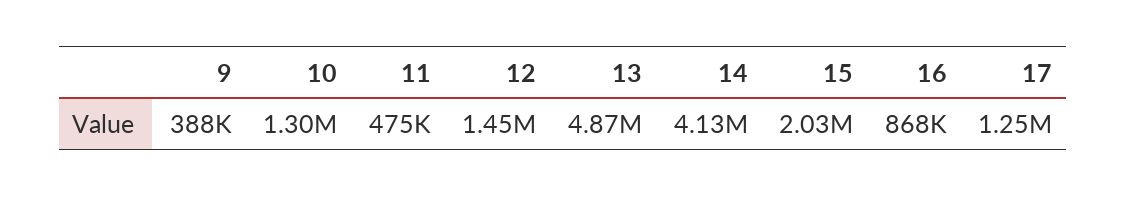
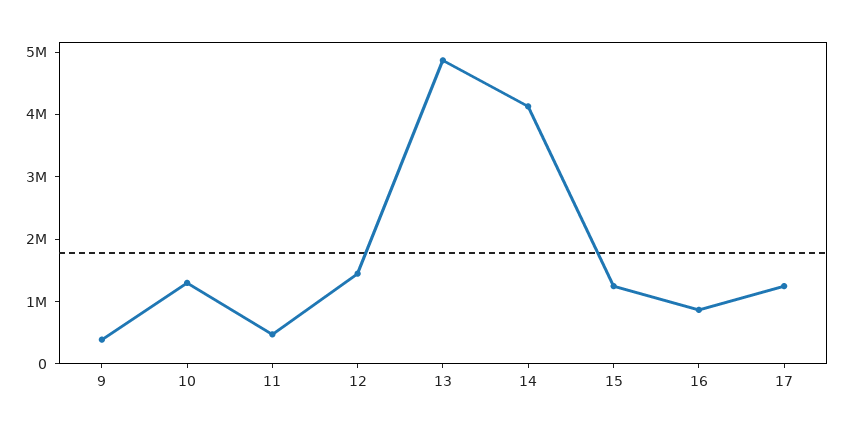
  {
    "9": 388000,
    "10": 1300000,
    "11": 475000,
    "12": 1450000,
    "13": 4870000,
    "14": 4130000,
-   "15": 2030000,
+   "15": 1200000,
    "16": 868000,
    "17": 1250000
  }

